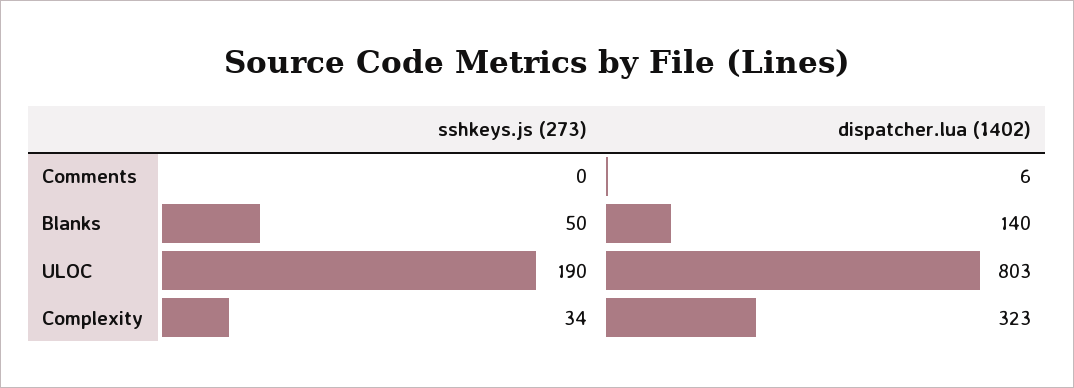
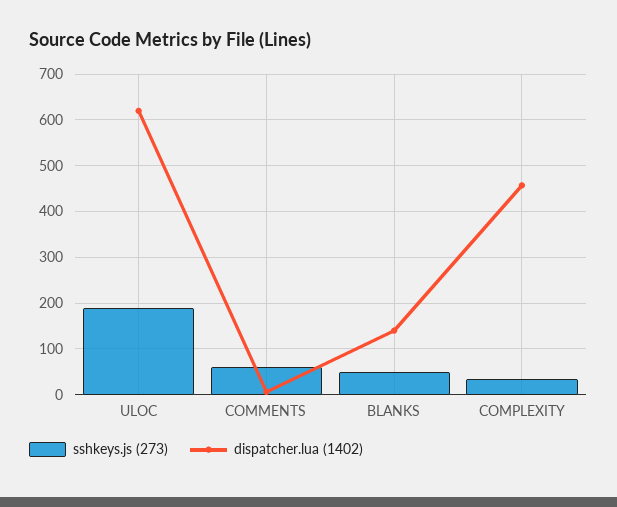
  {
    "sshkeys.js (273)": {
-     "Comments": 0,
+     "Comments": 60,
      "Blanks": 50,
      "ULOC": 190,
      "Complexity": 34
    },
    "dispatcher.lua (1402)": {
      "Comments": 6,
      "Blanks": 140,
-     "ULOC": 803,
+     "ULOC": 620,
-     "Complexity": 323
+     "Complexity": 460
    }
  }

